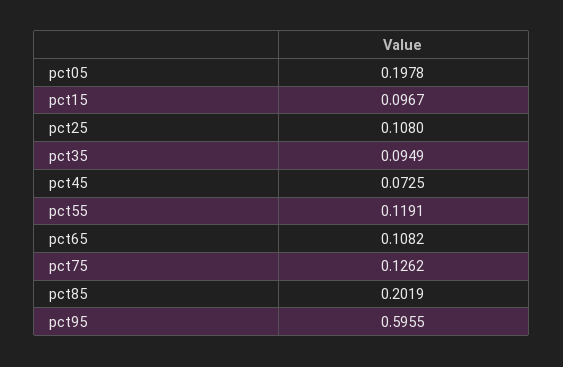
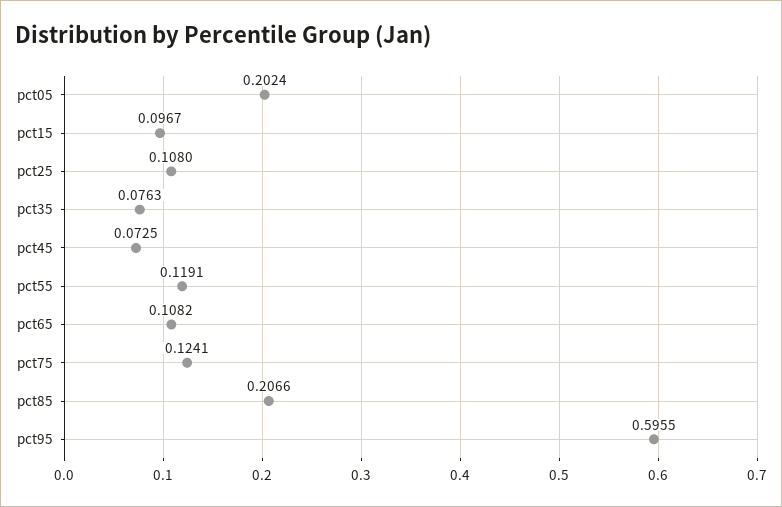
  {
-   "pct05": 0.1978,
+   "pct05": 0.2024,
    "pct15": 0.0967,
    "pct25": 0.108,
-   "pct35": 0.0949,
+   "pct35": 0.0763,
    "pct45": 0.0725,
    "pct55": 0.1191,
    "pct65": 0.1082,
-   "pct75": 0.1262,
+   "pct75": 0.1241,
-   "pct85": 0.2019,
+   "pct85": 0.2066,
    "pct95": 0.5955
  }

